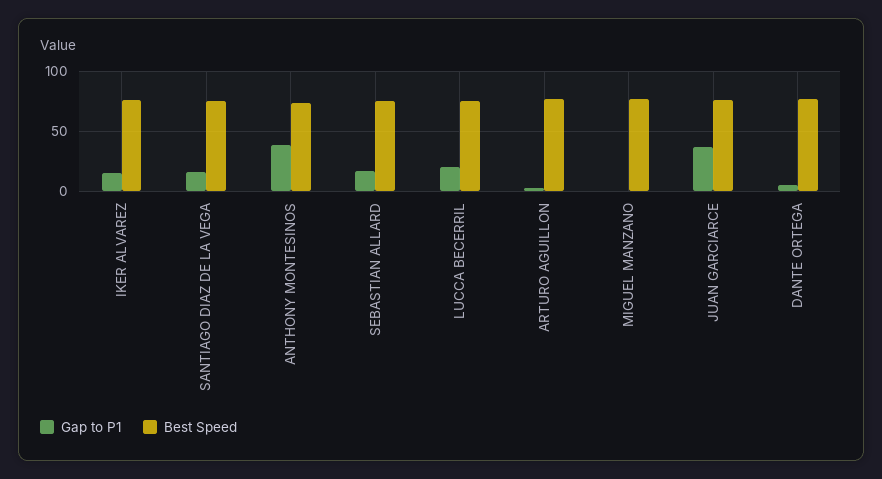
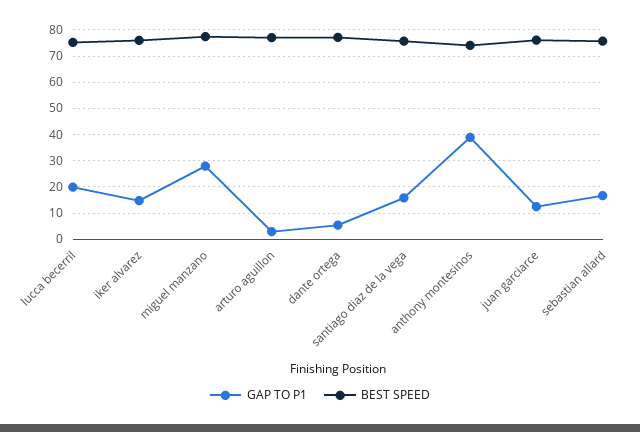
  {
    "Gap to P1": {
      "IKER ALVAREZ": 15,
      "SANTIAGO DIAZ DE LA VEGA": 15,
      "ANTHONY MONTESINOS": 40,
      "SEBASTIAN ALLARD": 17.5,
      "LUCCA BECERRIL": 20,
      "ARTURO AGUILLON": 2.5,
-     "MIGUEL MANZANO": 0,
+     "MIGUEL MANZANO": 27.5,
-     "JUAN GARCIARCE": 40,
+     "JUAN GARCIARCE": 12.5,
      "DANTE ORTEGA": 5
    },
    "Best Speed": {
      "IKER ALVAREZ": 75,
      "SANTIAGO DIAZ DE LA VEGA": 75,
      "ANTHONY MONTESINOS": 75,
      "SEBASTIAN ALLARD": 75,
      "LUCCA BECERRIL": 75,
      "ARTURO AGUILLON": 77.5,
      "MIGUEL MANZANO": 77.5,
      "JUAN GARCIARCE": 75,
      "DANTE ORTEGA": 77.5
    }
  }

